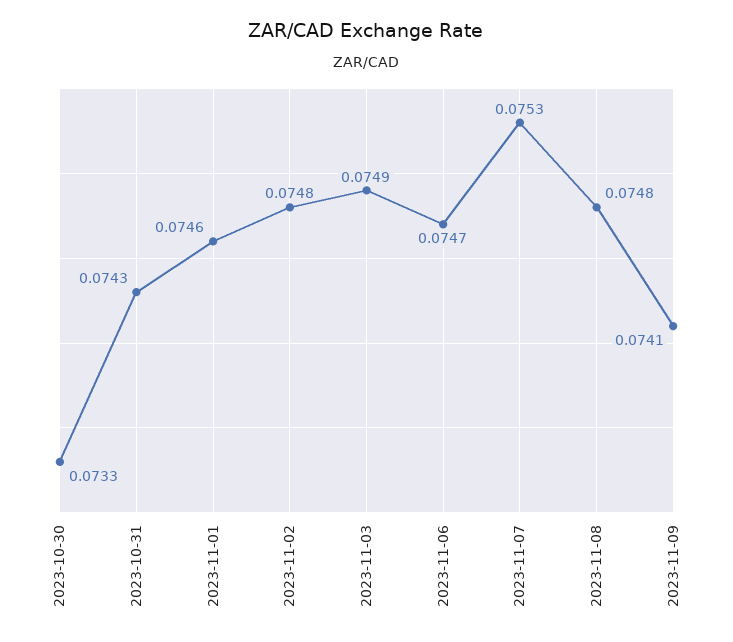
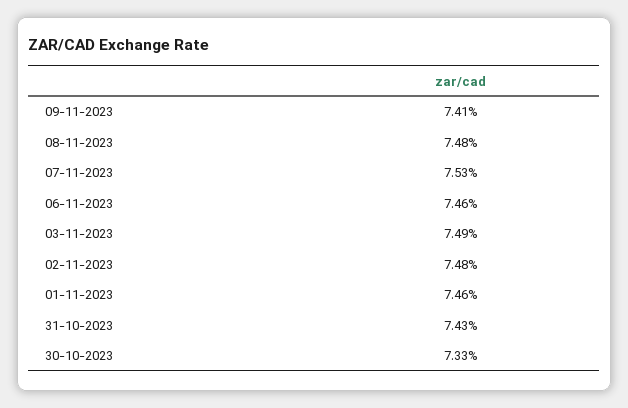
  {
    "2023-10-30": 0.0733,
    "2023-10-31": 0.0743,
    "2023-11-01": 0.0746,
    "2023-11-02": 0.0748,
    "2023-11-03": 0.0749,
-   "2023-11-06": 0.0747,
+   "2023-11-06": 0.0746,
    "2023-11-07": 0.0753,
    "2023-11-08": 0.0748,
    "2023-11-09": 0.0741
  }

